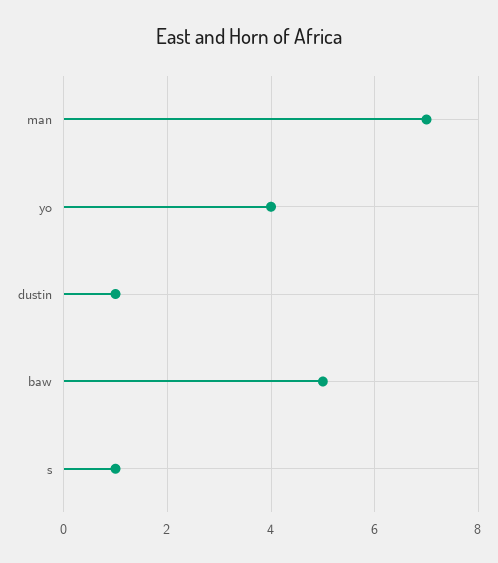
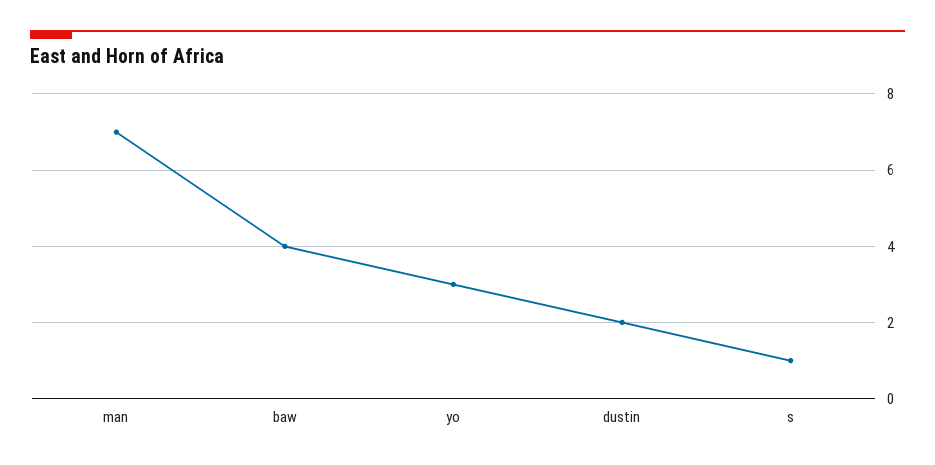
  {
    "man": 7,
-   "yo": 4,
+   "yo": 3,
-   "dustin": 1,
+   "dustin": 2,
-   "baw": 5,
+   "baw": 4,
    "s": 1
  }

